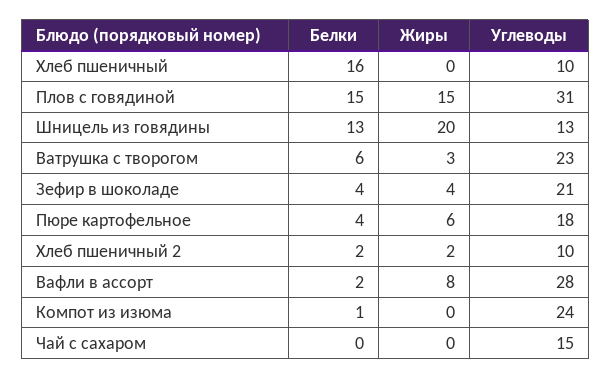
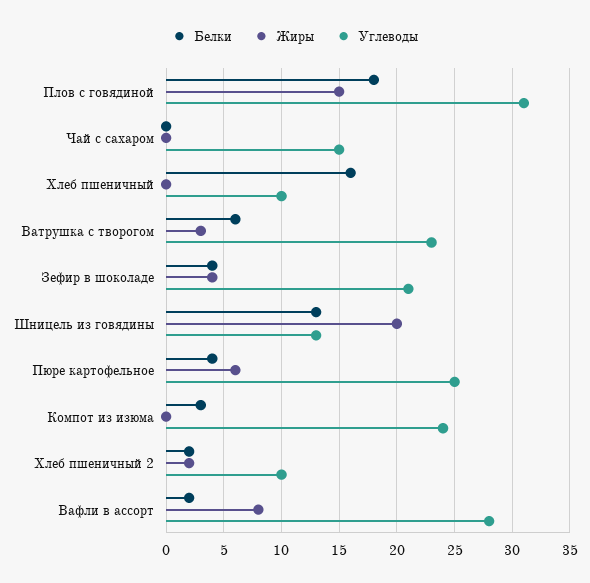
  {
    "Белки": {
      "Хлеб пшеничный": 16,
-     "Плов с говядиной": 15,
+     "Плов с говядиной": 18,
      "Шницель из говядины": 13,
      "Ватрушка с творогом": 6,
      "Зефир в шоколаде": 4,
      "Пюре картофельное": 4,
      "Хлеб пшеничный 2": 2,
      "Вафли в ассорт": 2,
-     "Компот из изюма": 1,
+     "Компот из изюма": 3,
      "Чай с сахаром": 0
    },
    "Жиры": {
      "Хлеб пшеничный": 0,
      "Плов с говядиной": 15,
      "Шницель из говядины": 20,
      "Ватрушка с творогом": 3,
      "Зефир в шоколаде": 4,
      "Пюре картофельное": 6,
      "Хлеб пшеничный 2": 2,
      "Вафли в ассорт": 8,
      "Компот из изюма": 0,
      "Чай с сахаром": 0
    },
    "Углеводы": {
      "Хлеб пшеничный": 10,
      "Плов с говядиной": 31,
      "Шницель из говядины": 13,
      "Ватрушка с творогом": 23,
      "Зефир в шоколаде": 21,
-     "Пюре картофельное": 18,
+     "Пюре картофельное": 25,
      "Хлеб пшеничный 2": 10,
      "Вафли в ассорт": 28,
      "Компот из изюма": 24,
      "Чай с сахаром": 15
    }
  }

